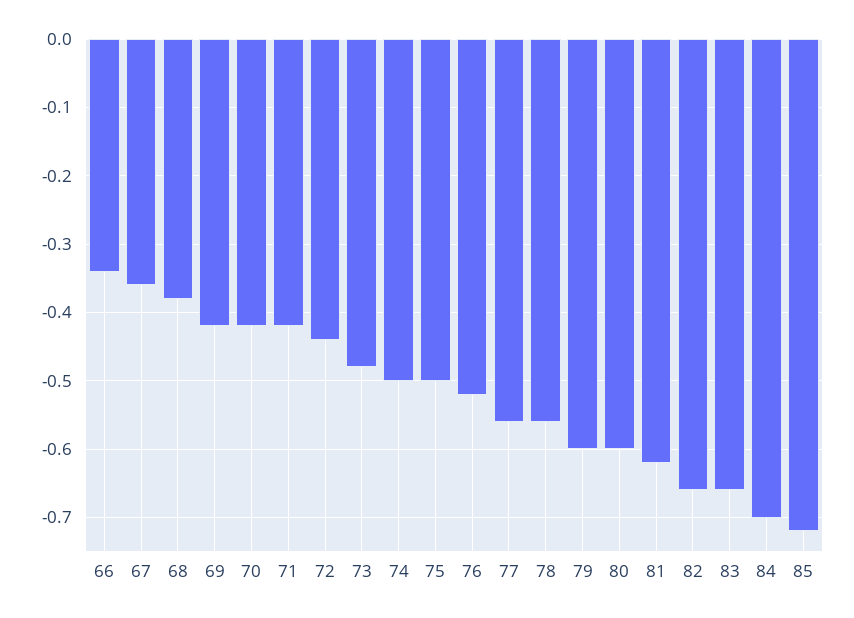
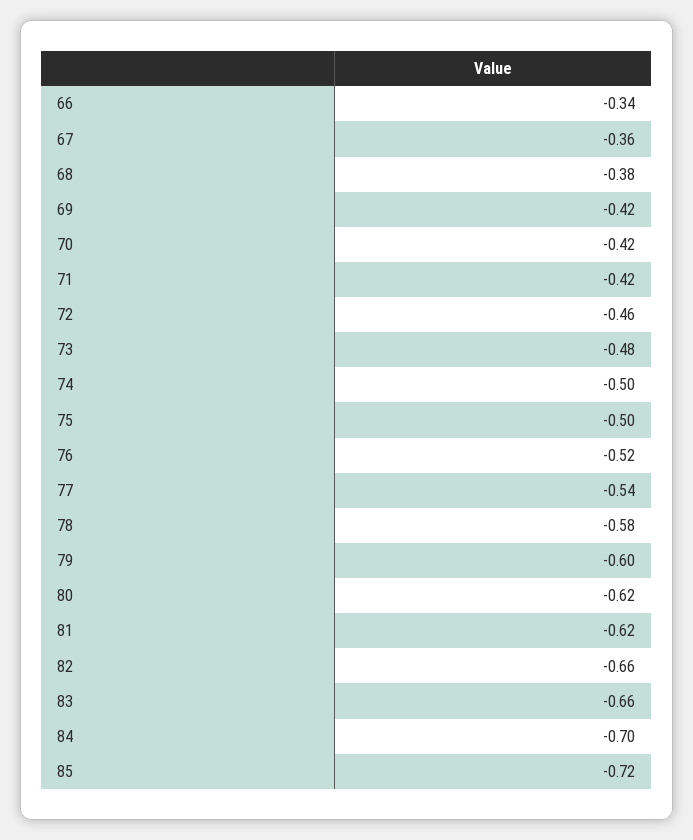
  {
    "66": -0.34,
    "67": -0.36,
    "68": -0.38,
    "69": -0.42,
    "70": -0.42,
    "71": -0.42,
-   "72": -0.44,
+   "72": -0.46,
    "73": -0.48,
    "74": -0.5,
    "75": -0.5,
    "76": -0.52,
-   "77": -0.56,
+   "77": -0.54,
-   "78": -0.56,
+   "78": -0.58,
    "79": -0.6,
-   "80": -0.6,
+   "80": -0.62,
    "81": -0.62,
    "82": -0.66,
    "83": -0.66,
    "84": -0.7,
    "85": -0.72
  }

